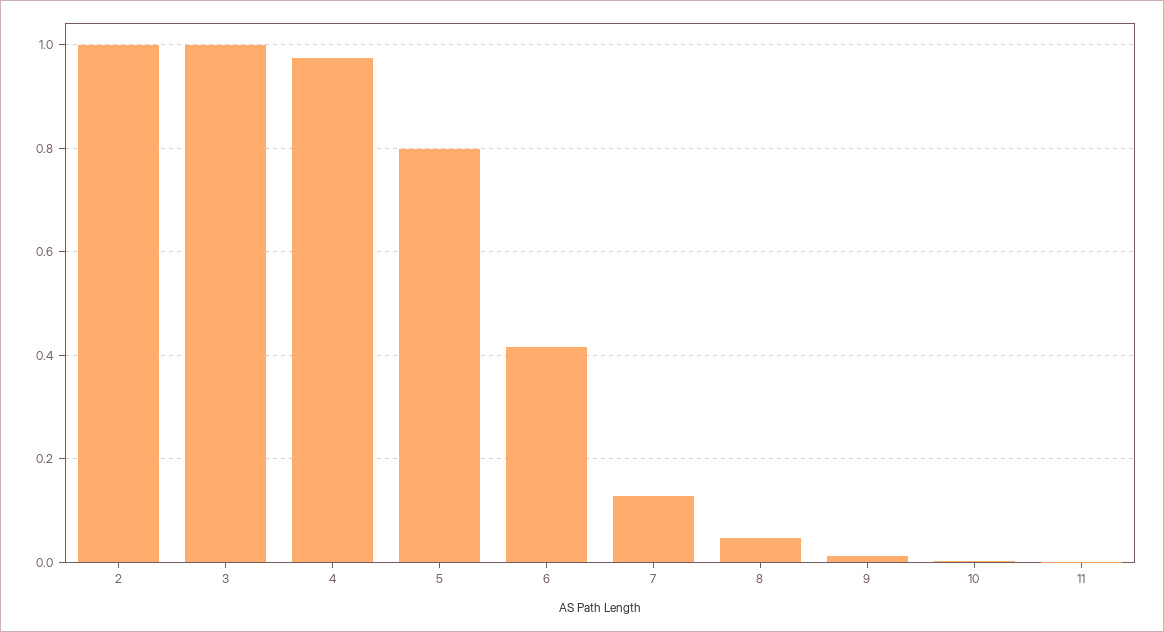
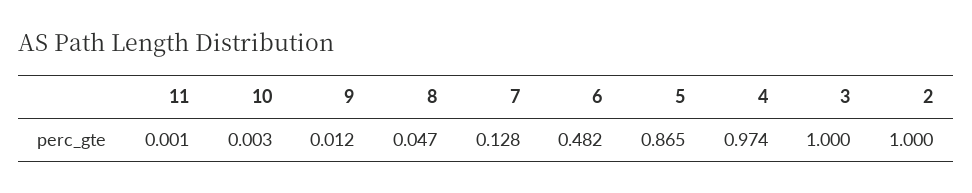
  {
    "2": 1,
    "3": 1,
    "4": 0.974,
-   "5": 0.8,
+   "5": 0.865,
-   "6": 0.42,
+   "6": 0.482,
    "7": 0.128,
    "8": 0.047,
    "9": 0.012,
    "10": 0.003,
    "11": 0.001
  }

